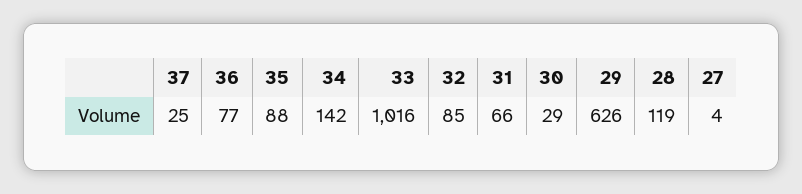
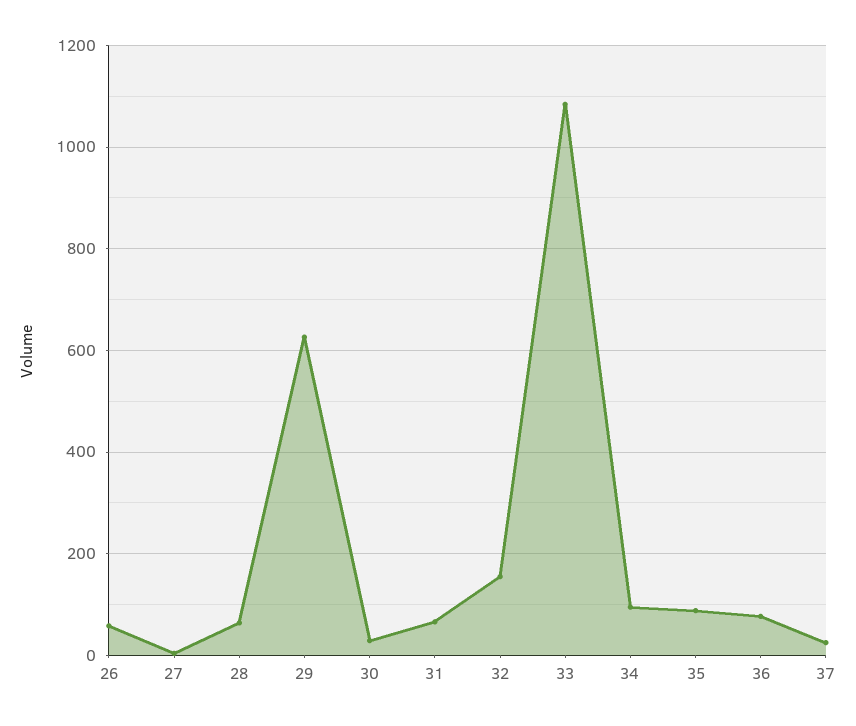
  {
    "37": 25,
    "36": 77,
    "35": 88,
-   "34": 142,
+   "34": 100,
-   "33": 1016,
+   "33": 1080,
-   "32": 85,
+   "32": 160,
    "31": 66,
    "30": 29,
    "29": 626,
-   "28": 119,
+   "28": 60,
-   "27": 4
+   "27": 4,
+   "26": 60
  }

